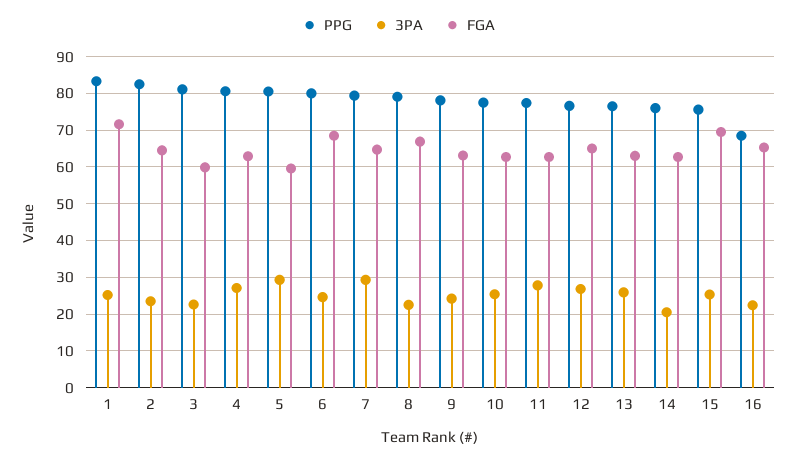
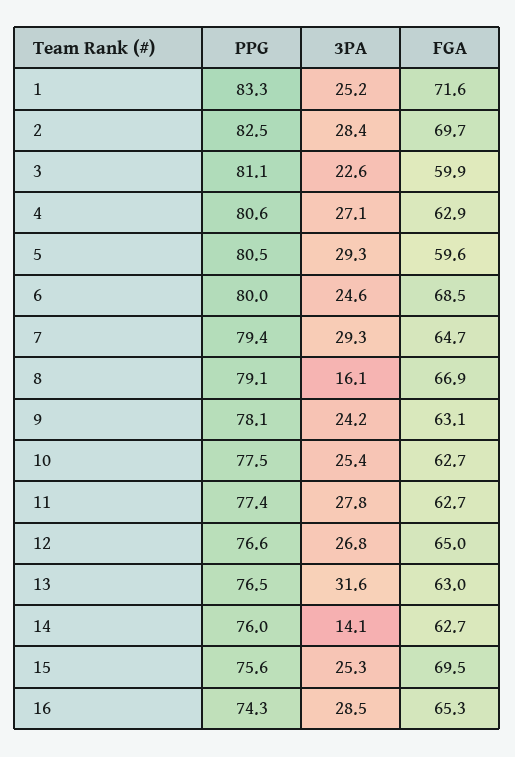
  {
    "PPG": {
      "1": 83.3,
      "2": 82.5,
      "3": 81.1,
      "4": 80.6,
      "5": 80.5,
      "6": 80,
      "7": 79.4,
      "8": 79.1,
      "9": 78.1,
      "10": 77.5,
      "11": 77.4,
      "12": 76.6,
      "13": 76.5,
      "14": 76,
      "15": 75.6,
-     "16": 68
+     "16": 74.3
    },
    "3PA": {
      "1": 25.2,
-     "2": 24,
+     "2": 28.4,
      "3": 22.6,
      "4": 27.1,
      "5": 29.3,
      "6": 24.6,
      "7": 29.3,
-     "8": 22,
+     "8": 16.1,
      "9": 24.2,
      "10": 25.4,
      "11": 27.8,
      "12": 26.8,
-     "13": 26,
+     "13": 31.6,
-     "14": 20,
+     "14": 14.1,
      "15": 25.3,
-     "16": 22
+     "16": 28.5
    },
    "FGA": {
      "1": 71.6,
-     "2": 64,
+     "2": 69.7,
      "3": 59.9,
      "4": 62.9,
      "5": 59.6,
      "6": 68.5,
      "7": 64.7,
      "8": 66.9,
      "9": 63.1,
      "10": 62.7,
      "11": 62.7,
      "12": 65,
      "13": 63,
      "14": 62.7,
      "15": 69.5,
      "16": 65.3
    }
  }

